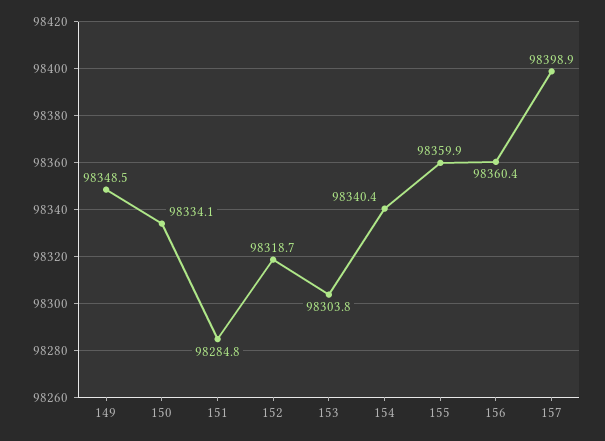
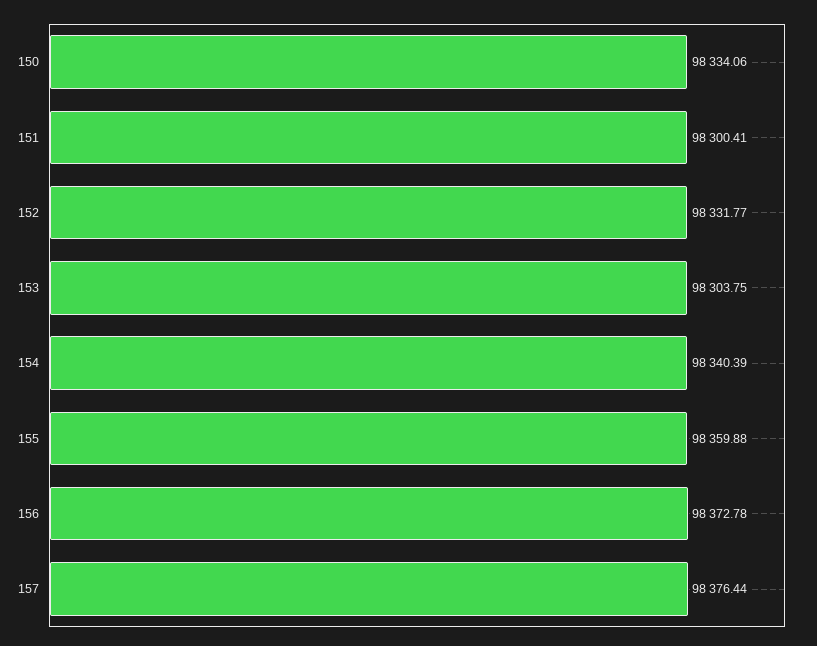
  {
-   "149": 98348.5,
    "150": 98334.06,
-   "151": 98284.8,
+   "151": 98300.41,
-   "152": 98318.7,
+   "152": 98331.77,
    "153": 98303.75,
    "154": 98340.39,
    "155": 98359.88,
-   "156": 98360.4,
+   "156": 98372.78,
-   "157": 98398.9
+   "157": 98376.44
  }

